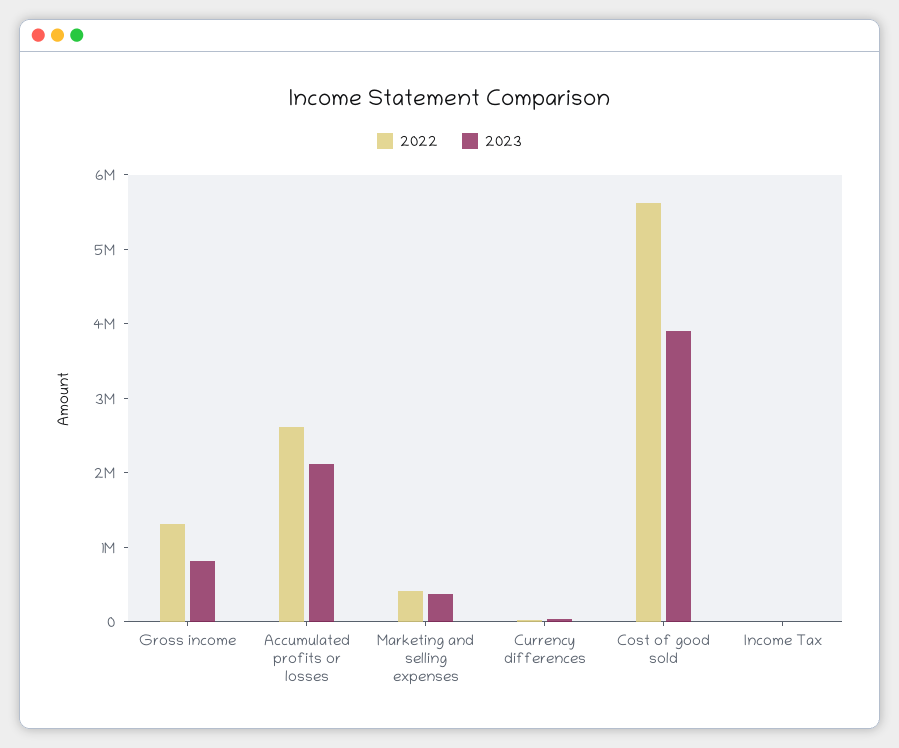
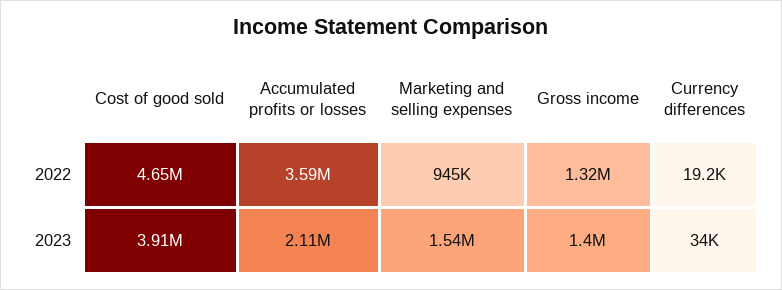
  {
    "2022": {
      "Gross income": 1320000,
-     "Accumulated profits or losses": 2600000,
+     "Accumulated profits or losses": 3590000,
-     "Marketing and selling expenses": 400000,
+     "Marketing and selling expenses": 945000,
      "Currency differences": 19200,
-     "Cost of good sold": 5600000,
+     "Cost of good sold": 4650000
-     "Income Tax": 0
    },
    "2023": {
-     "Gross income": 800000,
+     "Gross income": 1400000,
      "Accumulated profits or losses": 2110000,
-     "Marketing and selling expenses": 400000,
+     "Marketing and selling expenses": 1540000,
      "Currency differences": 34000,
-     "Cost of good sold": 3910000,
+     "Cost of good sold": 3910000
-     "Income Tax": 0
    }
  }

